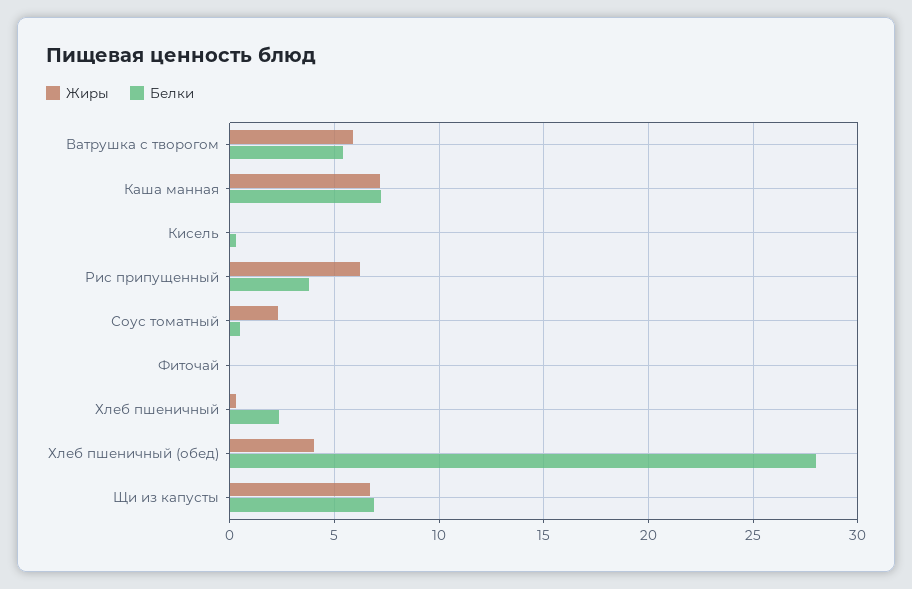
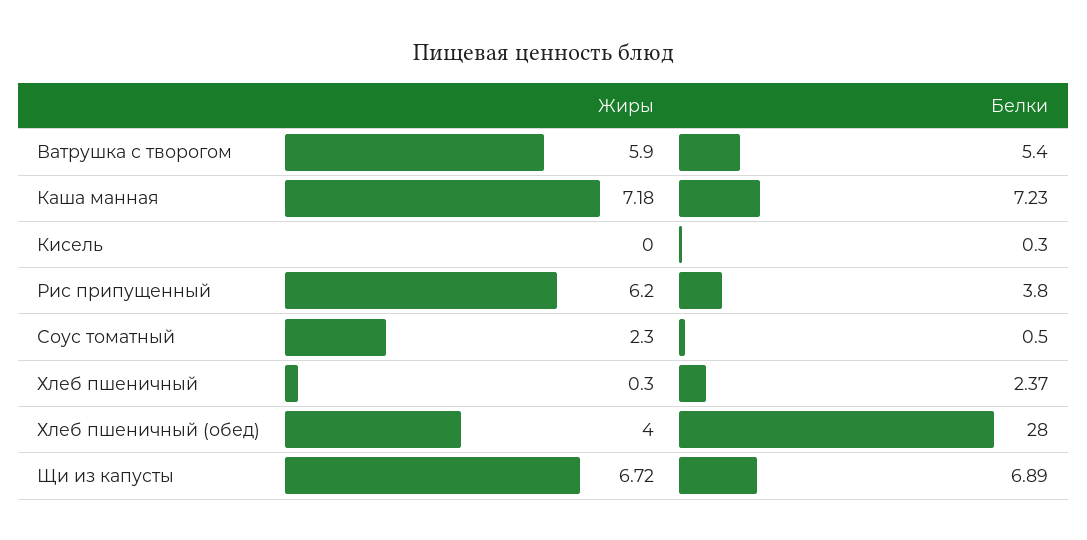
  {
    "Жиры": {
      "Ватрушка с творогом": 5.9,
      "Каша манная": 7.18,
      "Кисель": 0,
      "Рис припущенный": 6.2,
      "Соус томатный": 2.3,
-     "Фиточай": 0,
      "Хлеб пшеничный": 0.3,
      "Хлеб пшеничный (обед)": 4,
      "Щи из капусты": 6.72
    },
    "Белки": {
      "Ватрушка с творогом": 5.4,
      "Каша манная": 7.23,
      "Кисель": 0.3,
      "Рис припущенный": 3.8,
      "Соус томатный": 0.5,
-     "Фиточай": 0,
      "Хлеб пшеничный": 2.37,
      "Хлеб пшеничный (обед)": 28,
      "Щи из капусты": 6.89
    }
  }

